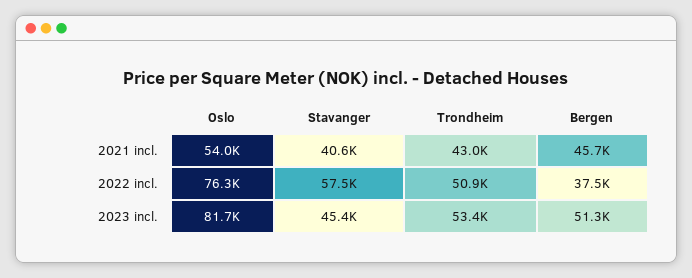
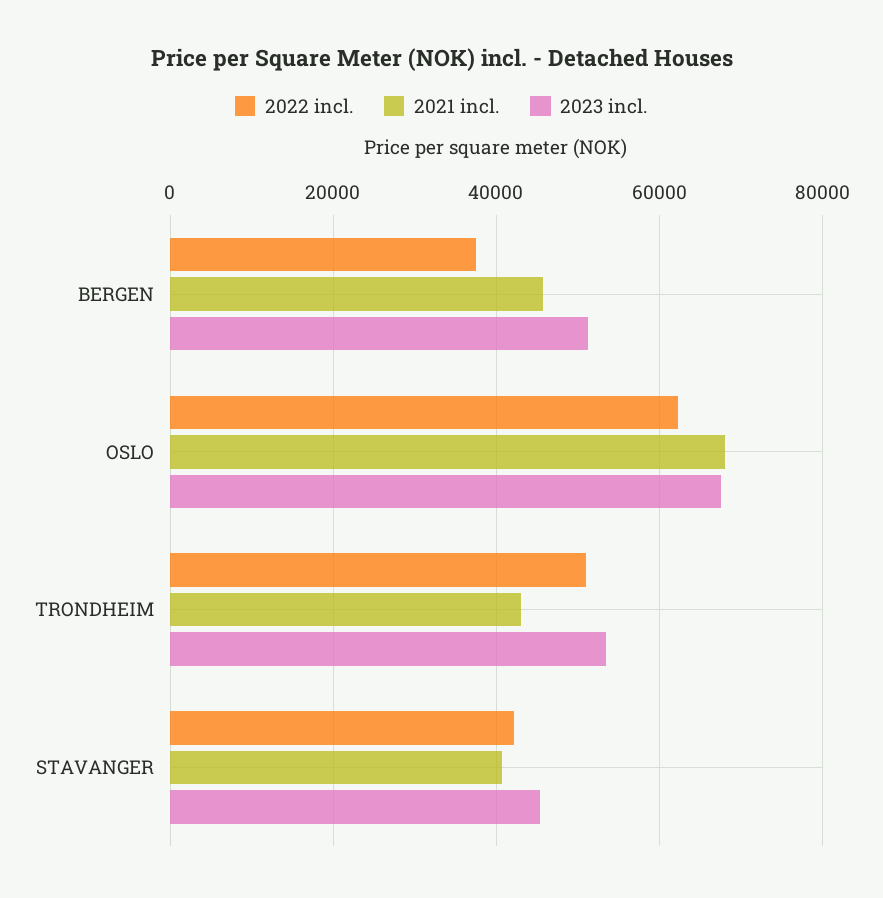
  {
    "2021 incl.": {
-     "Oslo": 54000,
+     "Oslo": 68000,
      "Stavanger": 40600,
      "Trondheim": 43000,
      "Bergen": 45700
    },
    "2022 incl.": {
-     "Oslo": 76300,
+     "Oslo": 62000,
-     "Stavanger": 57500,
+     "Stavanger": 42000,
      "Trondheim": 50900,
      "Bergen": 37500
    },
    "2023 incl.": {
-     "Oslo": 81700,
+     "Oslo": 68000,
      "Stavanger": 45400,
      "Trondheim": 53400,
      "Bergen": 51300
    }
  }

